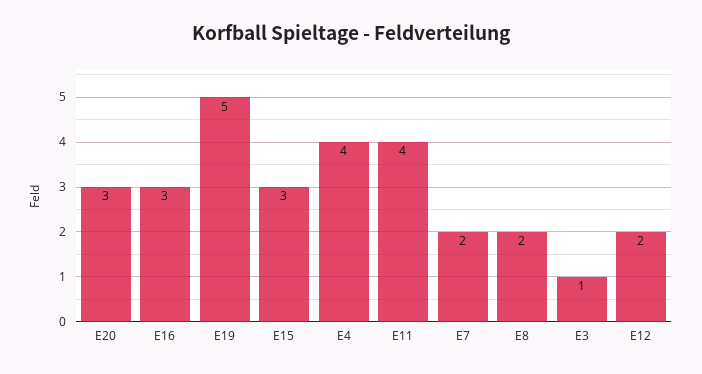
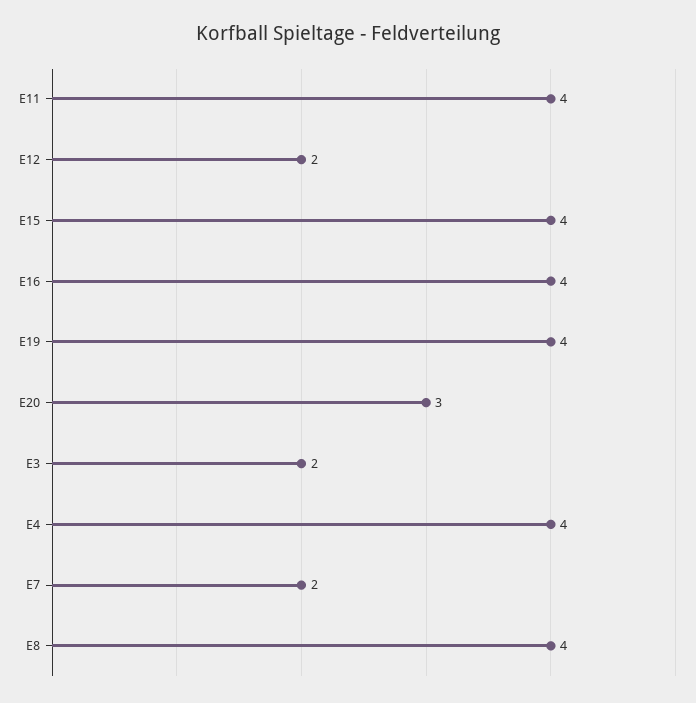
  {
    "E20": 3,
-   "E16": 3,
+   "E16": 4,
-   "E19": 5,
+   "E19": 4,
-   "E15": 3,
+   "E15": 4,
    "E4": 4,
    "E11": 4,
    "E7": 2,
-   "E8": 2,
+   "E8": 4,
-   "E3": 1,
+   "E3": 2,
    "E12": 2
  }

